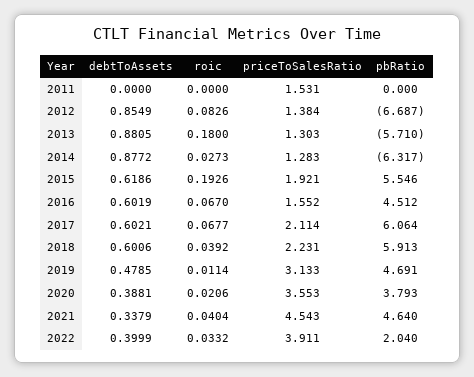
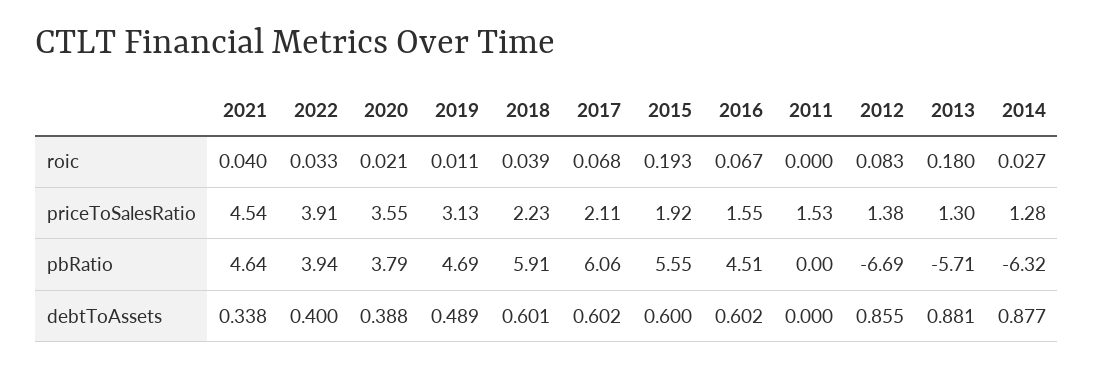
  {
    "debtToAssets": {
      "2011": 0,
      "2012": 0.8549,
      "2013": 0.8805,
      "2014": 0.8772,
-     "2015": 0.6186,
+     "2015": 0.6,
      "2016": 0.6019,
      "2017": 0.6021,
      "2018": 0.6006,
-     "2019": 0.4785,
+     "2019": 0.489,
      "2020": 0.3881,
      "2021": 0.3379,
      "2022": 0.3999
    },
    "roic": {
      "2011": 0,
      "2012": 0.0826,
      "2013": 0.18,
      "2014": 0.0273,
      "2015": 0.1926,
      "2016": 0.067,
      "2017": 0.0677,
      "2018": 0.0392,
      "2019": 0.0114,
      "2020": 0.0206,
      "2021": 0.0404,
      "2022": 0.0332
    },
    "priceToSalesRatio": {
      "2011": 1.531,
      "2012": 1.384,
      "2013": 1.303,
      "2014": 1.283,
      "2015": 1.921,
      "2016": 1.552,
      "2017": 2.114,
      "2018": 2.231,
      "2019": 3.133,
      "2020": 3.553,
      "2021": 4.543,
      "2022": 3.911
    },
    "pbRatio": {
      "2011": 0,
      "2012": -6.687,
      "2013": -5.71,
      "2014": -6.317,
      "2015": 5.546,
      "2016": 4.512,
      "2017": 6.064,
      "2018": 5.913,
      "2019": 4.691,
      "2020": 3.793,
      "2021": 4.64,
-     "2022": 2.04
+     "2022": 3.94
    }
  }

